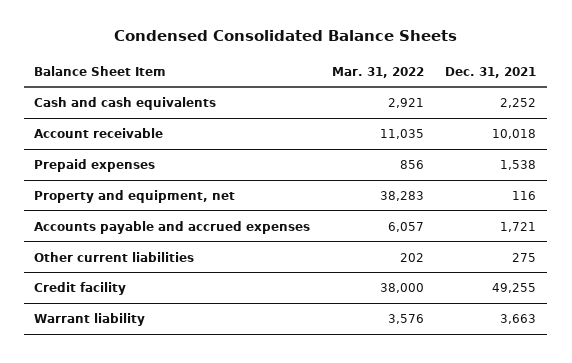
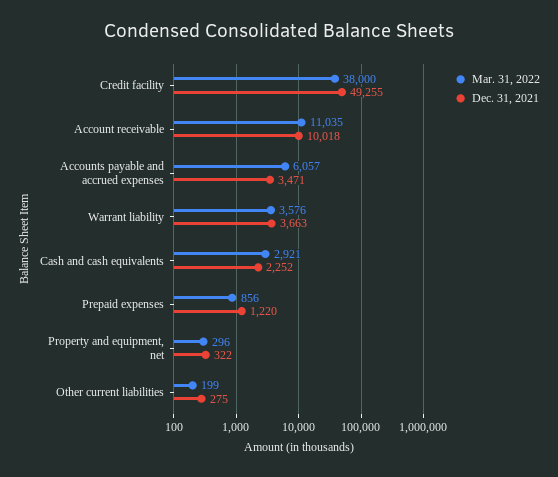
  {
    "Mar. 31, 2022": {
      "Cash and cash equivalents": 2921,
      "Account receivable": 11035,
      "Prepaid expenses": 856,
-     "Property and equipment, net": 38283,
+     "Property and equipment, net": 296,
      "Accounts payable and accrued expenses": 6057,
-     "Other current liabilities": 202,
+     "Other current liabilities": 199,
      "Credit facility": 38000,
      "Warrant liability": 3576
    },
    "Dec. 31, 2021": {
      "Cash and cash equivalents": 2252,
      "Account receivable": 10018,
-     "Prepaid expenses": 1538,
+     "Prepaid expenses": 1220,
-     "Property and equipment, net": 116,
+     "Property and equipment, net": 322,
-     "Accounts payable and accrued expenses": 1721,
+     "Accounts payable and accrued expenses": 3471,
      "Other current liabilities": 275,
      "Credit facility": 49255,
      "Warrant liability": 3663
    }
  }

